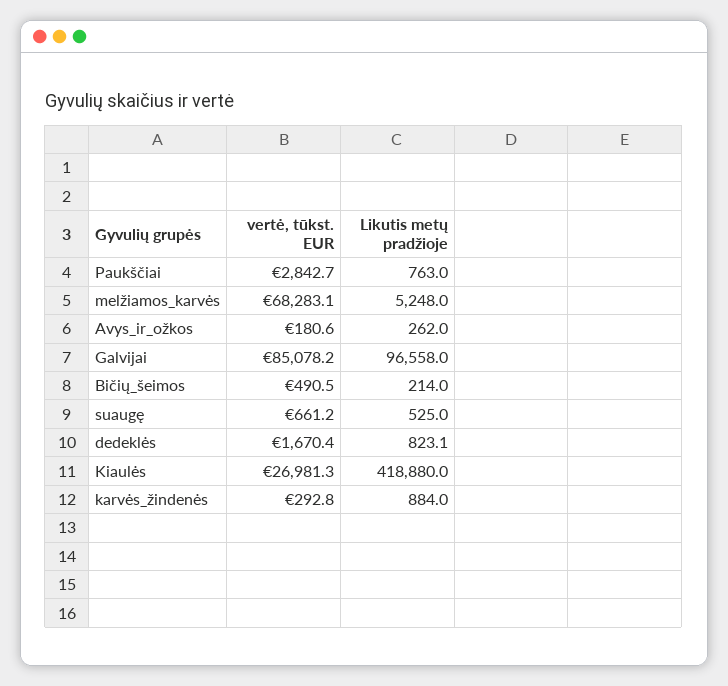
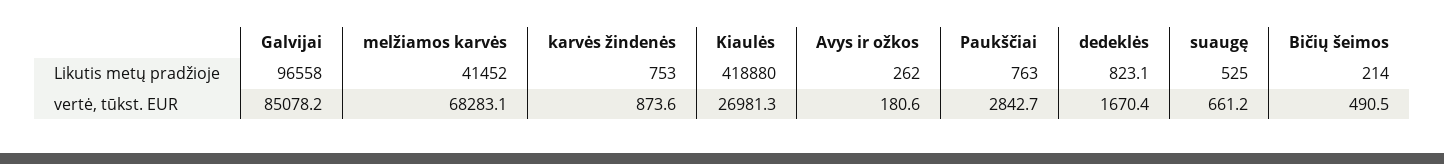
  {
    "vertė, tūkst. EUR": {
      "Paukščiai": 2842.7,
      "melžiamos_karvės": 68283.1,
      "Avys_ir_ožkos": 180.6,
      "Galvijai": 85078.2,
      "Bičių_šeimos": 490.5,
      "suaugę": 661.2,
      "dedeklės": 1670.4,
      "Kiaulės": 26981.3,
-     "karvės_žindenės": 292.8
+     "karvės_žindenės": 873.6
    },
    "Likutis metų pradžioje": {
      "Paukščiai": 763,
-     "melžiamos_karvės": 5248,
+     "melžiamos_karvės": 41452,
      "Avys_ir_ožkos": 262,
      "Galvijai": 96558,
      "Bičių_šeimos": 214,
      "suaugę": 525,
      "dedeklės": 823.1,
      "Kiaulės": 418880,
-     "karvės_žindenės": 884
+     "karvės_žindenės": 753
    }
  }

